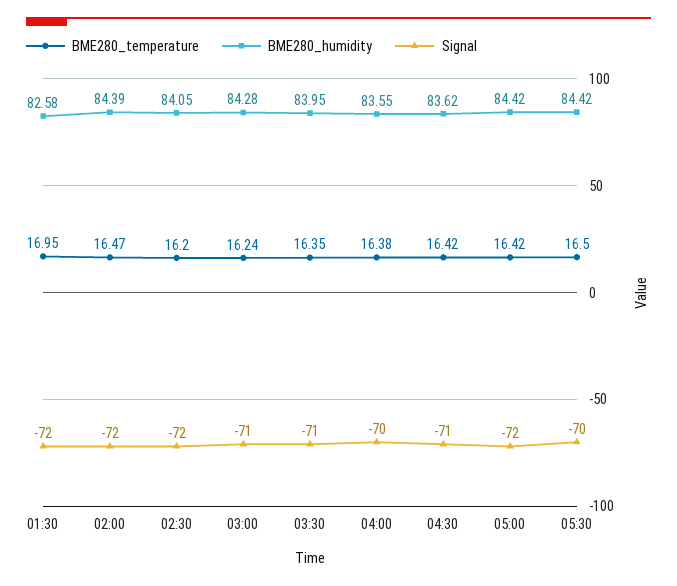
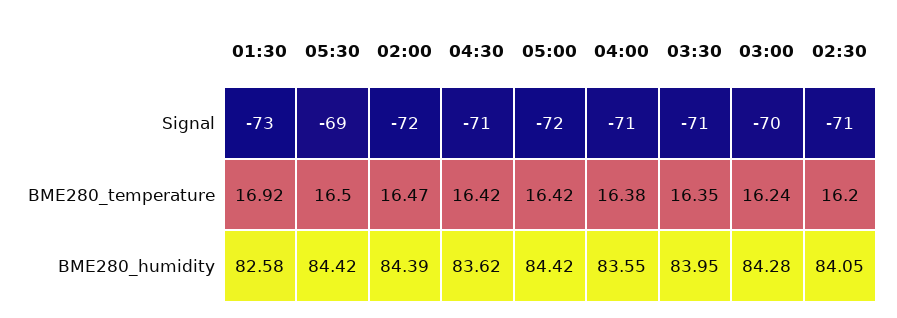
  {
    "BME280_temperature": {
-     "01:30": 16.95,
+     "01:30": 16.92,
      "02:00": 16.47,
      "02:30": 16.2,
      "03:00": 16.24,
      "03:30": 16.35,
      "04:00": 16.38,
      "04:30": 16.42,
      "05:00": 16.42,
      "05:30": 16.5
    },
    "BME280_humidity": {
      "01:30": 82.58,
      "02:00": 84.39,
      "02:30": 84.05,
      "03:00": 84.28,
      "03:30": 83.95,
      "04:00": 83.55,
      "04:30": 83.62,
      "05:00": 84.42,
      "05:30": 84.42
    },
    "Signal": {
-     "01:30": -72,
+     "01:30": -73,
      "02:00": -72,
-     "02:30": -72,
+     "02:30": -71,
-     "03:00": -71,
+     "03:00": -70,
      "03:30": -71,
-     "04:00": -70,
+     "04:00": -71,
      "04:30": -71,
      "05:00": -72,
-     "05:30": -70
+     "05:30": -69
    }
  }

